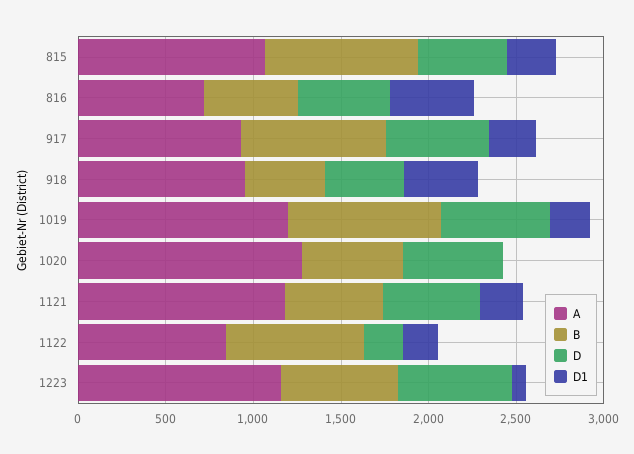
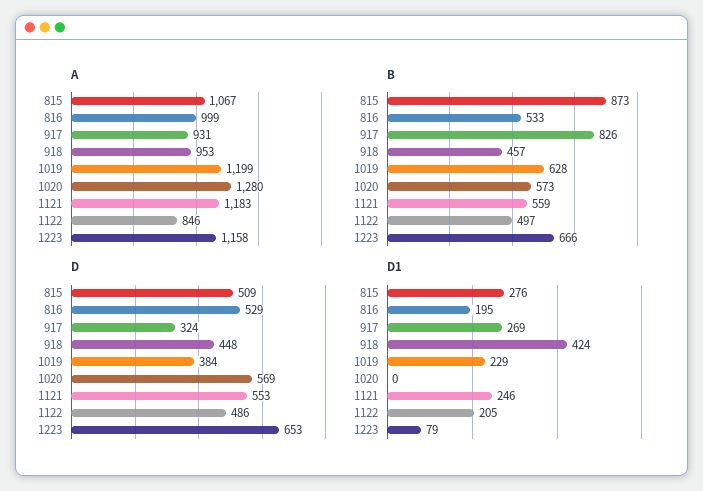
  {
    "A": {
      "815": 1067,
-     "816": 700,
+     "816": 999,
      "917": 931,
      "918": 953,
      "1019": 1199,
      "1020": 1280,
      "1121": 1183,
      "1122": 846,
      "1223": 1158
    },
    "B": {
      "815": 873,
      "816": 533,
      "917": 826,
      "918": 457,
-     "1019": 900,
+     "1019": 628,
      "1020": 573,
      "1121": 559,
-     "1122": 800,
+     "1122": 497,
      "1223": 666
    },
    "D": {
      "815": 509,
      "816": 529,
-     "917": 600,
+     "917": 324,
      "918": 448,
-     "1019": 600,
+     "1019": 384,
      "1020": 569,
      "1121": 553,
-     "1122": 200,
+     "1122": 486,
      "1223": 653
    },
    "D1": {
      "815": 276,
-     "816": 500,
+     "816": 195,
      "917": 269,
      "918": 424,
      "1019": 229,
      "1020": 0,
      "1121": 246,
      "1122": 205,
      "1223": 79
    }
  }

